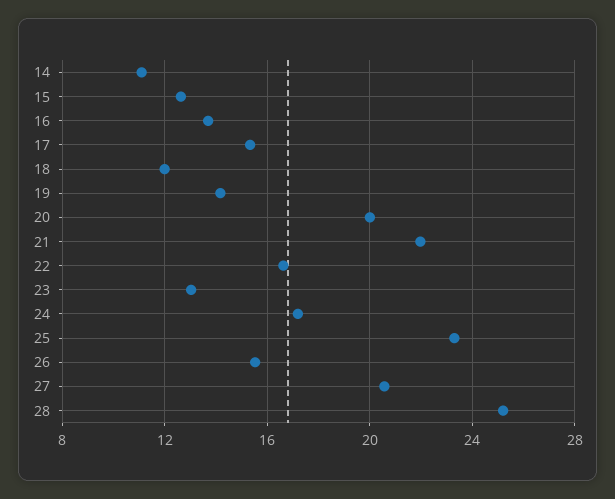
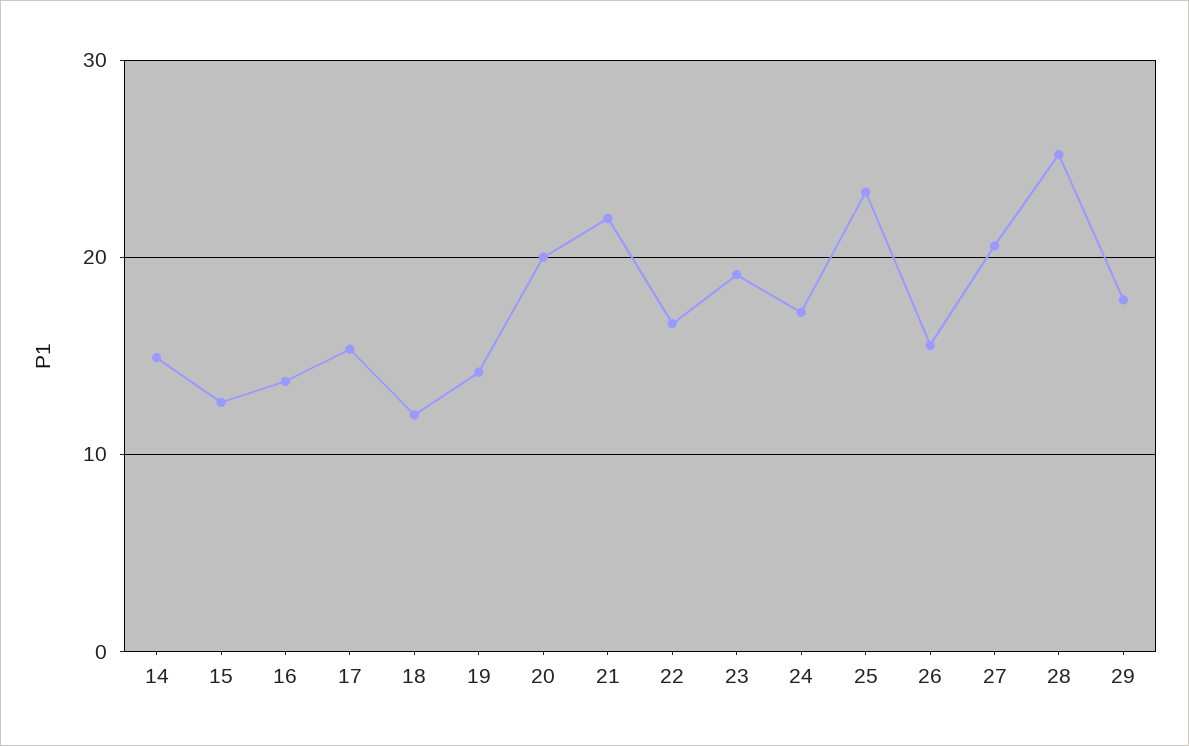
  {
-   "14": 11,
+   "14": 15,
    "15": 12.5,
    "16": 13.5,
    "17": 15.5,
    "18": 12,
    "19": 14,
    "20": 20,
    "21": 22,
    "22": 16.5,
-   "23": 13,
+   "23": 19,
    "24": 17,
    "25": 23.5,
    "26": 15.5,
    "27": 20.5,
-   "28": 25
+   "28": 25,
+   "29": 18
  }

